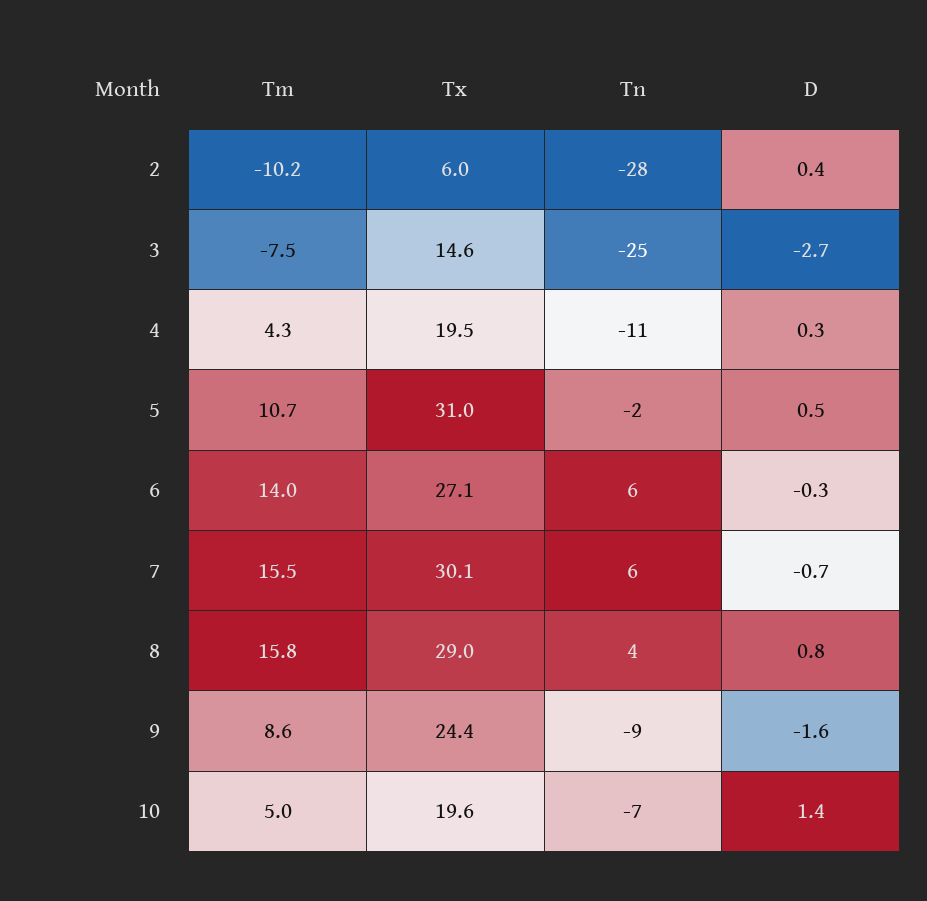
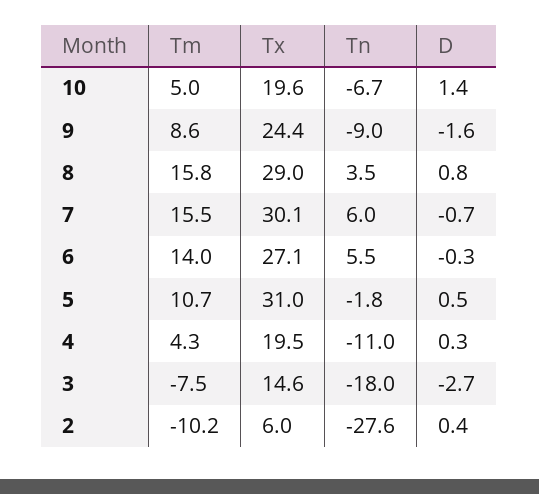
  {
    "Tm": {
      "2": -10.2,
      "3": -7.5,
      "4": 4.3,
      "5": 10.7,
      "6": 14,
      "7": 15.5,
      "8": 15.8,
      "9": 8.6,
      "10": 5
    },
    "Tx": {
      "2": 6,
      "3": 14.6,
      "4": 19.5,
      "5": 31,
      "6": 27.1,
      "7": 30.1,
      "8": 29,
      "9": 24.4,
      "10": 19.6
    },
    "Tn": {
      "2": -27.6,
-     "3": -25,
+     "3": -18,
      "4": -11,
      "5": -1.8,
      "6": 5.5,
      "7": 6,
      "8": 3.5,
      "9": -9,
      "10": -6.7
    },
    "D": {
      "2": 0.4,
      "3": -2.7,
      "4": 0.3,
      "5": 0.5,
      "6": -0.3,
      "7": -0.7,
      "8": 0.8,
      "9": -1.6,
      "10": 1.4
    }
  }

